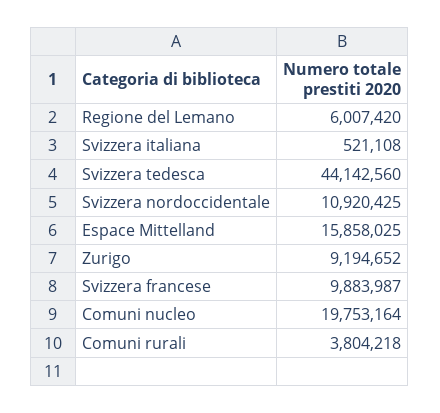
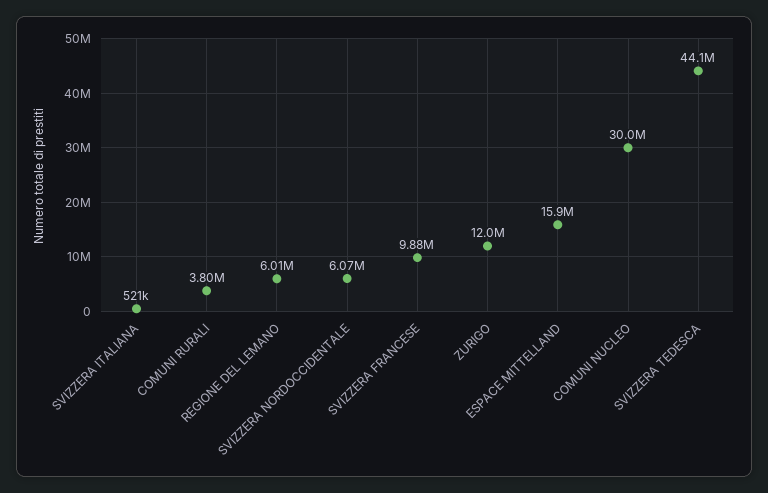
  {
    "Regione del Lemano": 6007420,
    "Svizzera italiana": 521108,
    "Svizzera tedesca": 44142560,
-   "Svizzera nordoccidentale": 10920425,
+   "Svizzera nordoccidentale": 6070000,
    "Espace Mittelland": 15858025,
-   "Zurigo": 9194652,
+   "Zurigo": 12000000,
    "Svizzera francese": 9883987,
-   "Comuni nucleo": 19753164,
+   "Comuni nucleo": 30000000,
    "Comuni rurali": 3804218
  }

